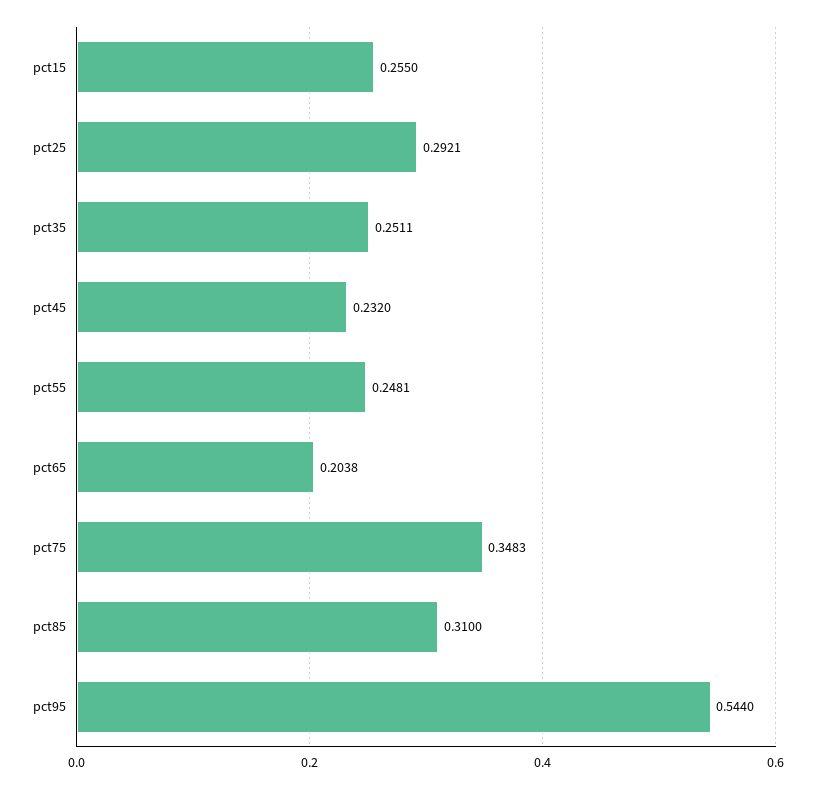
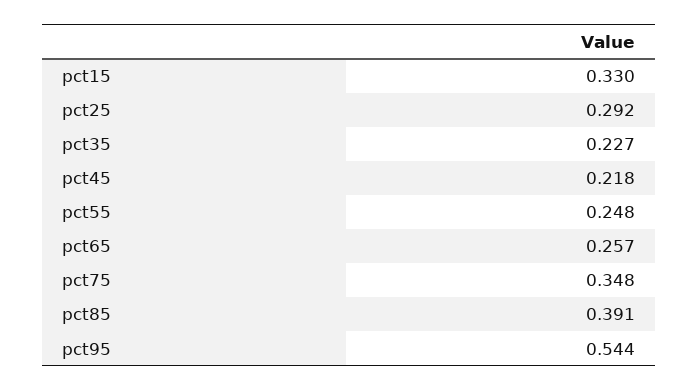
  {
-   "pct15": 0.255,
+   "pct15": 0.33,
    "pct25": 0.2921,
-   "pct35": 0.2511,
+   "pct35": 0.227,
-   "pct45": 0.232,
+   "pct45": 0.218,
    "pct55": 0.2481,
-   "pct65": 0.2038,
+   "pct65": 0.257,
    "pct75": 0.3483,
-   "pct85": 0.31,
+   "pct85": 0.391,
    "pct95": 0.544
  }

